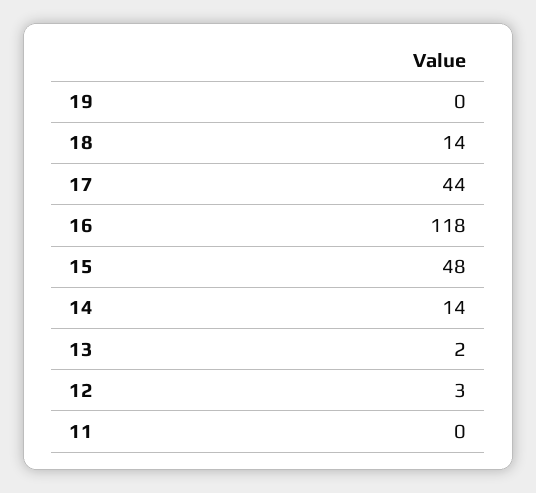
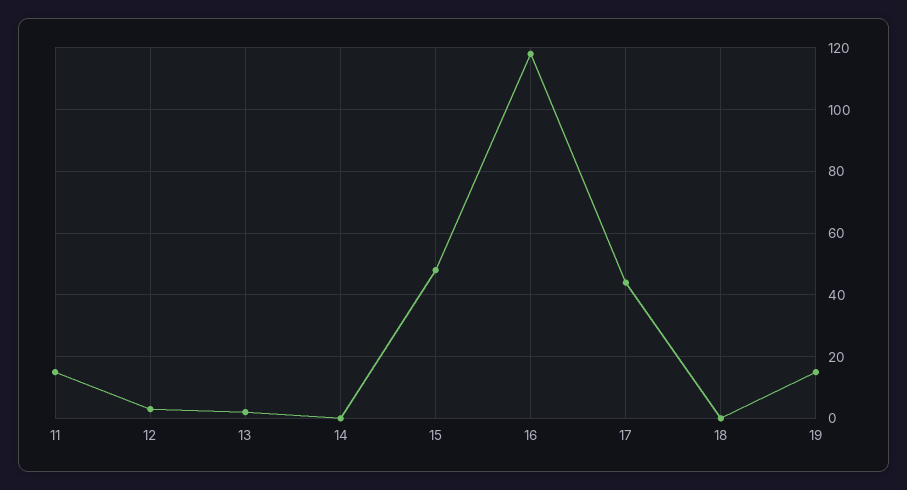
  {
-   "19": 0,
+   "19": 15,
-   "18": 14,
+   "18": 0,
    "17": 44,
    "16": 118,
    "15": 48,
-   "14": 14,
+   "14": 0,
    "13": 2,
    "12": 3,
-   "11": 0
+   "11": 15
  }

